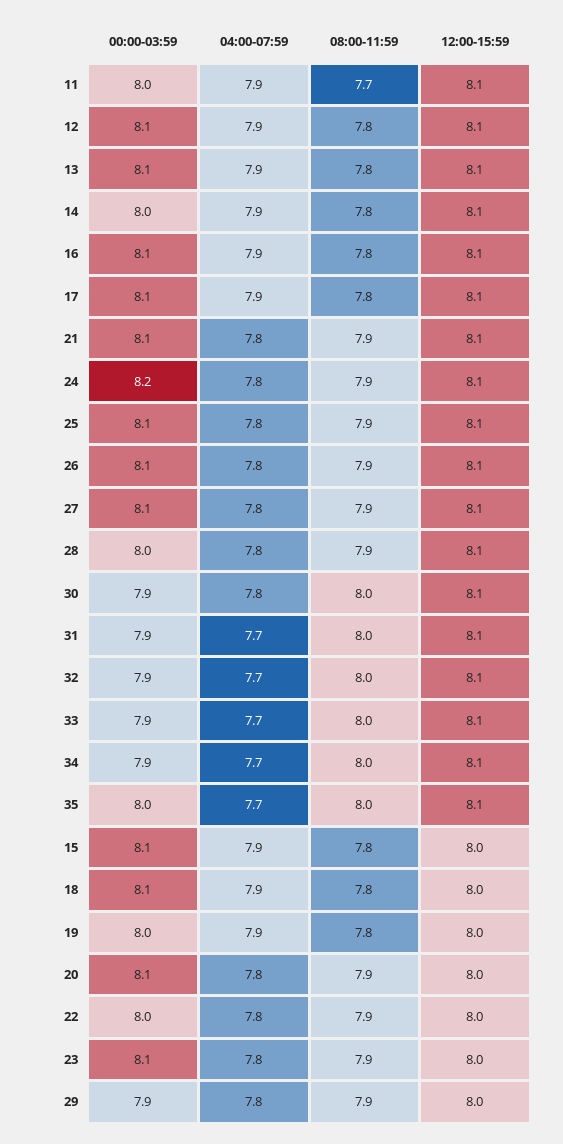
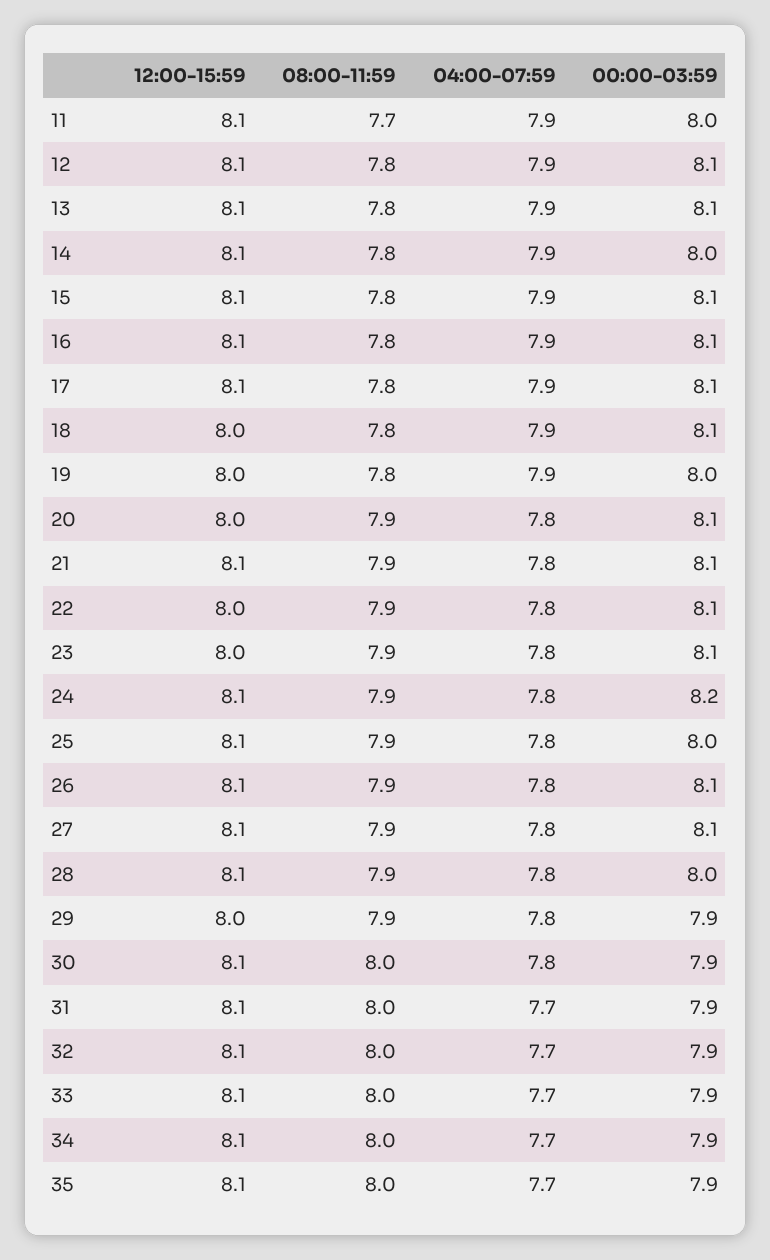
  {
    "00:00-03:59": {
      "11": 8,
      "12": 8.1,
      "13": 8.1,
      "14": 8,
      "16": 8.1,
      "17": 8.1,
      "21": 8.1,
      "24": 8.2,
-     "25": 8.1,
+     "25": 8,
      "26": 8.1,
      "27": 8.1,
      "28": 8,
      "30": 7.9,
      "31": 7.9,
      "32": 7.9,
      "33": 7.9,
      "34": 7.9,
-     "35": 8,
+     "35": 7.9,
      "15": 8.1,
      "18": 8.1,
      "19": 8,
      "20": 8.1,
-     "22": 8,
+     "22": 8.1,
      "23": 8.1,
      "29": 7.9
    },
    "04:00-07:59": {
      "11": 7.9,
      "12": 7.9,
      "13": 7.9,
      "14": 7.9,
      "16": 7.9,
      "17": 7.9,
      "21": 7.8,
      "24": 7.8,
      "25": 7.8,
      "26": 7.8,
      "27": 7.8,
      "28": 7.8,
      "30": 7.8,
      "31": 7.7,
      "32": 7.7,
      "33": 7.7,
      "34": 7.7,
      "35": 7.7,
      "15": 7.9,
      "18": 7.9,
      "19": 7.9,
      "20": 7.8,
      "22": 7.8,
      "23": 7.8,
      "29": 7.8
    },
    "08:00-11:59": {
      "11": 7.7,
      "12": 7.8,
      "13": 7.8,
      "14": 7.8,
      "16": 7.8,
      "17": 7.8,
      "21": 7.9,
      "24": 7.9,
      "25": 7.9,
      "26": 7.9,
      "27": 7.9,
      "28": 7.9,
      "30": 8,
      "31": 8,
      "32": 8,
      "33": 8,
      "34": 8,
      "35": 8,
      "15": 7.8,
      "18": 7.8,
      "19": 7.8,
      "20": 7.9,
      "22": 7.9,
      "23": 7.9,
      "29": 7.9
    },
    "12:00-15:59": {
      "11": 8.1,
      "12": 8.1,
      "13": 8.1,
      "14": 8.1,
      "16": 8.1,
      "17": 8.1,
      "21": 8.1,
      "24": 8.1,
      "25": 8.1,
      "26": 8.1,
      "27": 8.1,
      "28": 8.1,
      "30": 8.1,
      "31": 8.1,
      "32": 8.1,
      "33": 8.1,
      "34": 8.1,
      "35": 8.1,
-     "15": 8,
+     "15": 8.1,
      "18": 8,
      "19": 8,
      "20": 8,
      "22": 8,
      "23": 8,
      "29": 8
    }
  }

